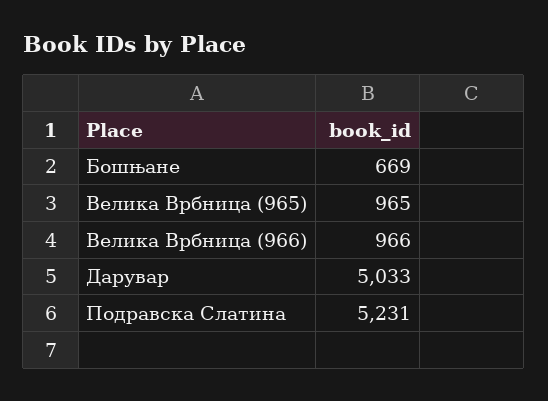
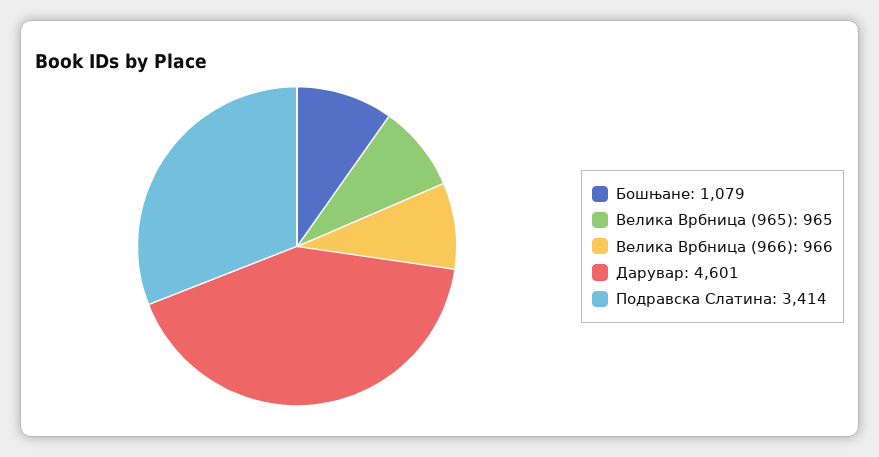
  {
-   "Бошњане": 669,
+   "Бошњане": 1079,
    "Велика Врбница (965)": 965,
    "Велика Врбница (966)": 966,
-   "Дарувар": 5033,
+   "Дарувар": 4601,
-   "Подравска Слатина": 5231
+   "Подравска Слатина": 3414
  }

